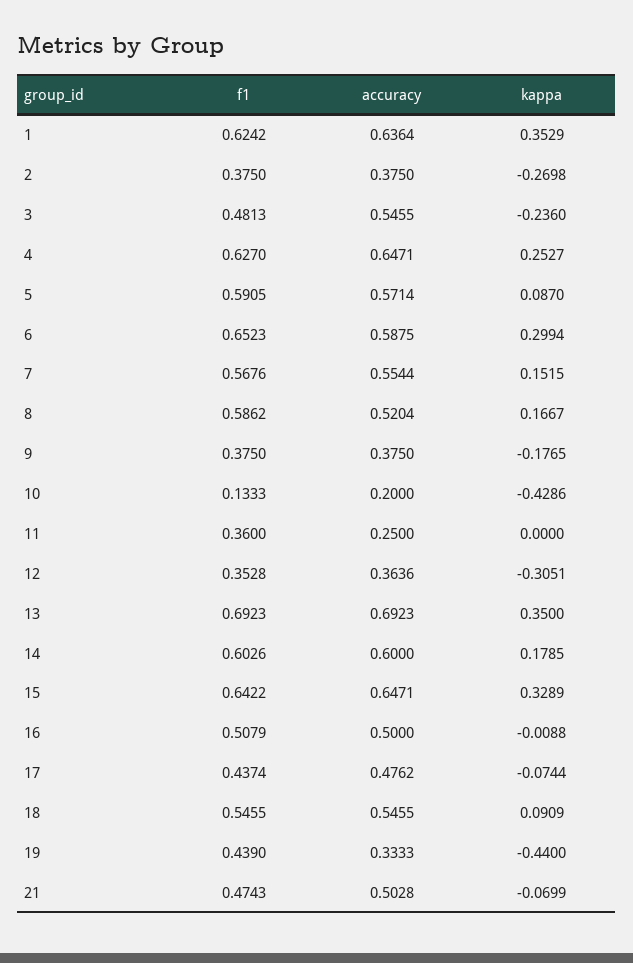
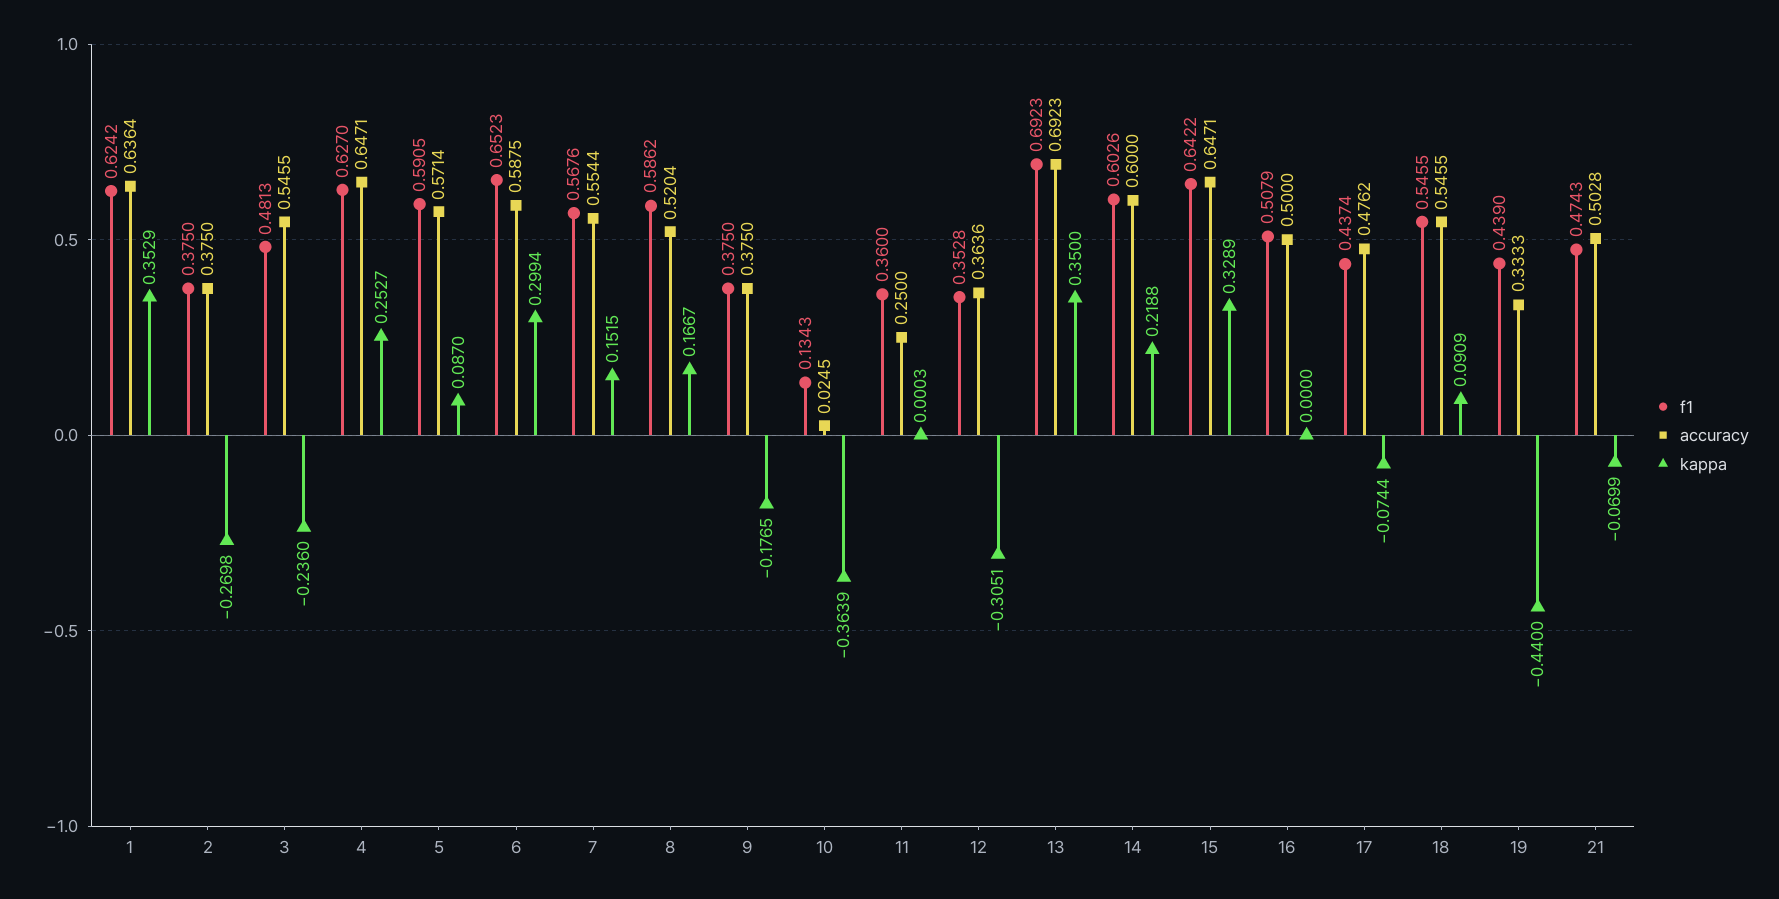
  {
    "f1": {
      "1": 0.6242,
      "2": 0.375,
      "3": 0.4813,
      "4": 0.627,
      "5": 0.5905,
      "6": 0.6523,
      "7": 0.5676,
      "8": 0.5862,
      "9": 0.375,
-     "10": 0.1333,
+     "10": 0.1343,
      "11": 0.36,
      "12": 0.3528,
      "13": 0.6923,
      "14": 0.6026,
      "15": 0.6422,
      "16": 0.5079,
      "17": 0.4374,
      "18": 0.5455,
      "19": 0.439,
      "21": 0.4743
    },
    "accuracy": {
      "1": 0.6364,
      "2": 0.375,
      "3": 0.5455,
      "4": 0.6471,
      "5": 0.5714,
      "6": 0.5875,
      "7": 0.5544,
      "8": 0.5204,
      "9": 0.375,
-     "10": 0.2,
+     "10": 0.0245,
      "11": 0.25,
      "12": 0.3636,
      "13": 0.6923,
      "14": 0.6,
      "15": 0.6471,
      "16": 0.5,
      "17": 0.4762,
      "18": 0.5455,
      "19": 0.3333,
      "21": 0.5028
    },
    "kappa": {
      "1": 0.3529,
      "2": -0.2698,
      "3": -0.236,
      "4": 0.2527,
      "5": 0.087,
      "6": 0.2994,
      "7": 0.1515,
      "8": 0.1667,
      "9": -0.1765,
-     "10": -0.4286,
+     "10": -0.3639,
-     "11": 0,
+     "11": 0.0003,
      "12": -0.3051,
      "13": 0.35,
-     "14": 0.1785,
+     "14": 0.2188,
      "15": 0.3289,
-     "16": -0.0088,
+     "16": 0,
      "17": -0.0744,
      "18": 0.0909,
      "19": -0.44,
      "21": -0.0699
    }
  }

